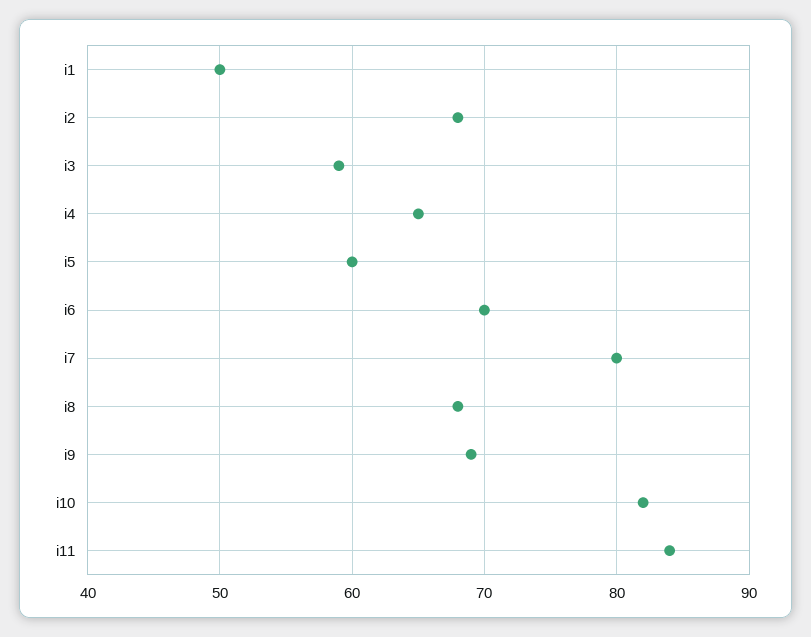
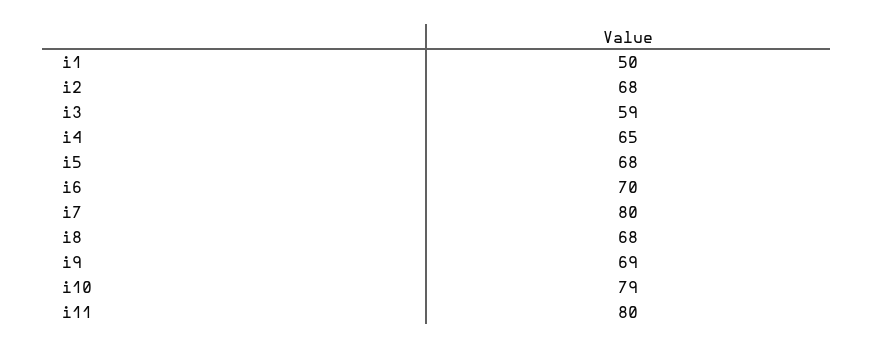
  {
    "i1": 50,
    "i2": 68,
    "i3": 59,
    "i4": 65,
-   "i5": 60,
+   "i5": 68,
    "i6": 70,
    "i7": 80,
    "i8": 68,
    "i9": 69,
-   "i10": 82,
+   "i10": 79,
-   "i11": 84
+   "i11": 80
  }

